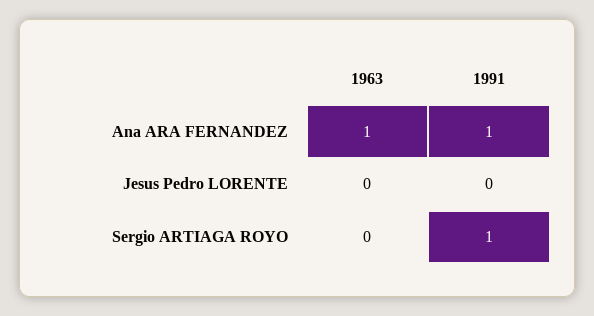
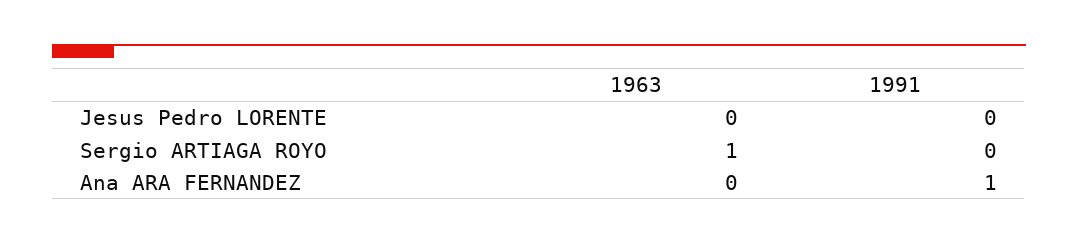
  {
    "1963": {
-     "Ana ARA FERNANDEZ": 1,
+     "Ana ARA FERNANDEZ": 0,
      "Jesus Pedro LORENTE": 0,
-     "Sergio ARTIAGA ROYO": 0
+     "Sergio ARTIAGA ROYO": 1
    },
    "1991": {
      "Ana ARA FERNANDEZ": 1,
      "Jesus Pedro LORENTE": 0,
-     "Sergio ARTIAGA ROYO": 1
+     "Sergio ARTIAGA ROYO": 0
    }
  }

